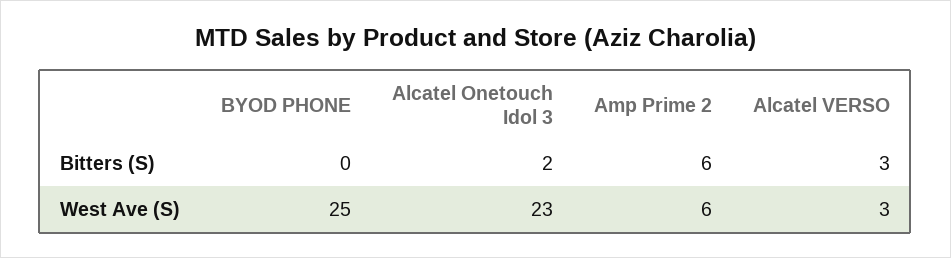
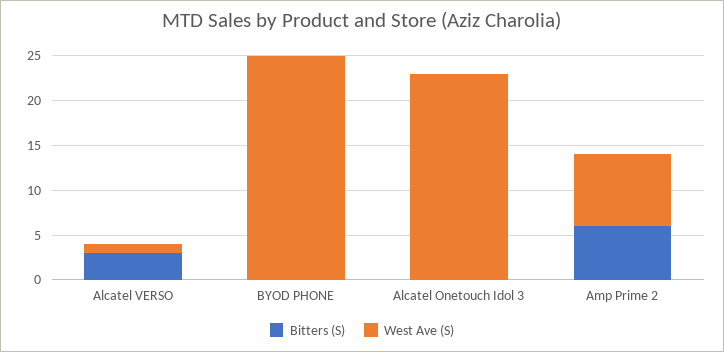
  {
    "Bitters (S)": {
      "BYOD PHONE": 0,
-     "Alcatel Onetouch Idol 3": 2,
+     "Alcatel Onetouch Idol 3": 0,
      "Amp Prime 2": 6,
      "Alcatel VERSO": 3
    },
    "West Ave (S)": {
      "BYOD PHONE": 25,
      "Alcatel Onetouch Idol 3": 23,
-     "Amp Prime 2": 6,
+     "Amp Prime 2": 8,
-     "Alcatel VERSO": 3
+     "Alcatel VERSO": 1
    }
  }

